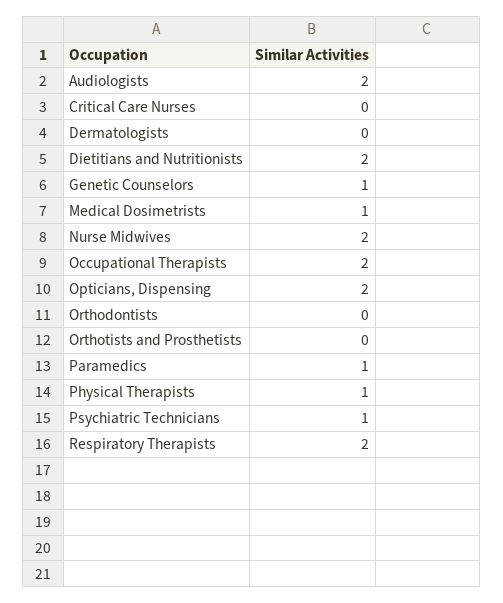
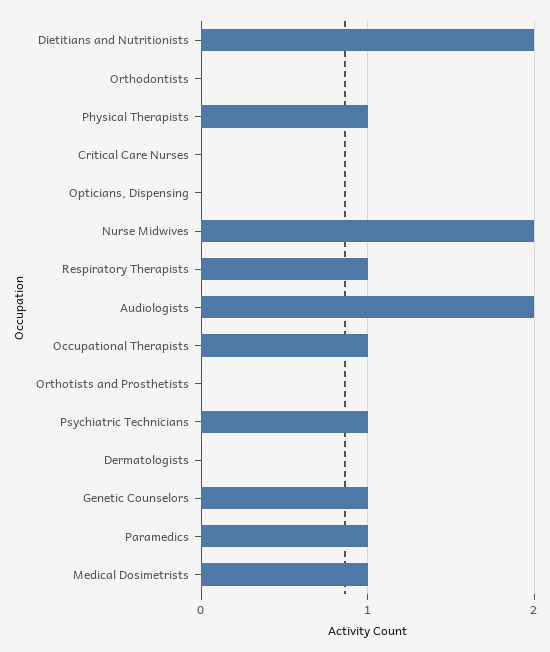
  {
    "Audiologists": 2,
    "Critical Care Nurses": 0,
    "Dermatologists": 0,
    "Dietitians and Nutritionists": 2,
    "Genetic Counselors": 1,
    "Medical Dosimetrists": 1,
    "Nurse Midwives": 2,
-   "Occupational Therapists": 2,
+   "Occupational Therapists": 1,
-   "Opticians, Dispensing": 2,
+   "Opticians, Dispensing": 0,
    "Orthodontists": 0,
    "Orthotists and Prosthetists": 0,
    "Paramedics": 1,
    "Physical Therapists": 1,
    "Psychiatric Technicians": 1,
-   "Respiratory Therapists": 2
+   "Respiratory Therapists": 1
  }

